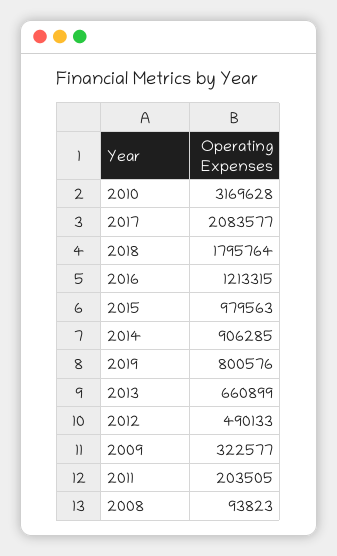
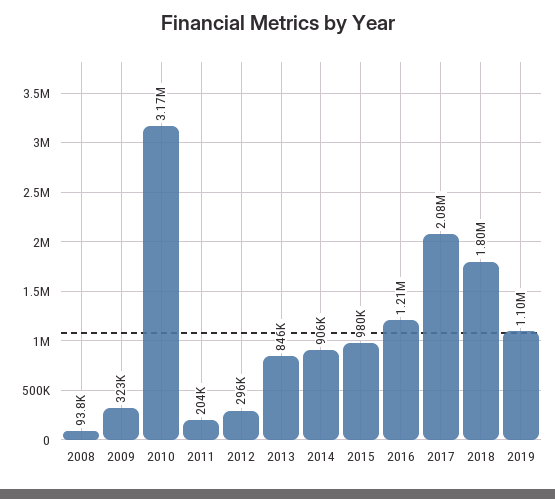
  {
    "2010": 3169628,
    "2017": 2083577,
    "2018": 1795764,
    "2016": 1213315,
    "2015": 979563,
    "2014": 906285,
-   "2019": 800576,
+   "2019": 1100000,
-   "2013": 660899,
+   "2013": 846000,
-   "2012": 490133,
+   "2012": 296000,
    "2009": 322577,
    "2011": 203505,
    "2008": 93823
  }

